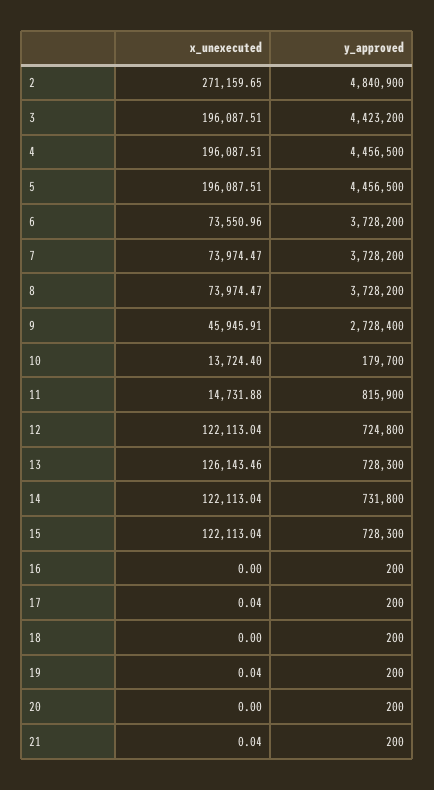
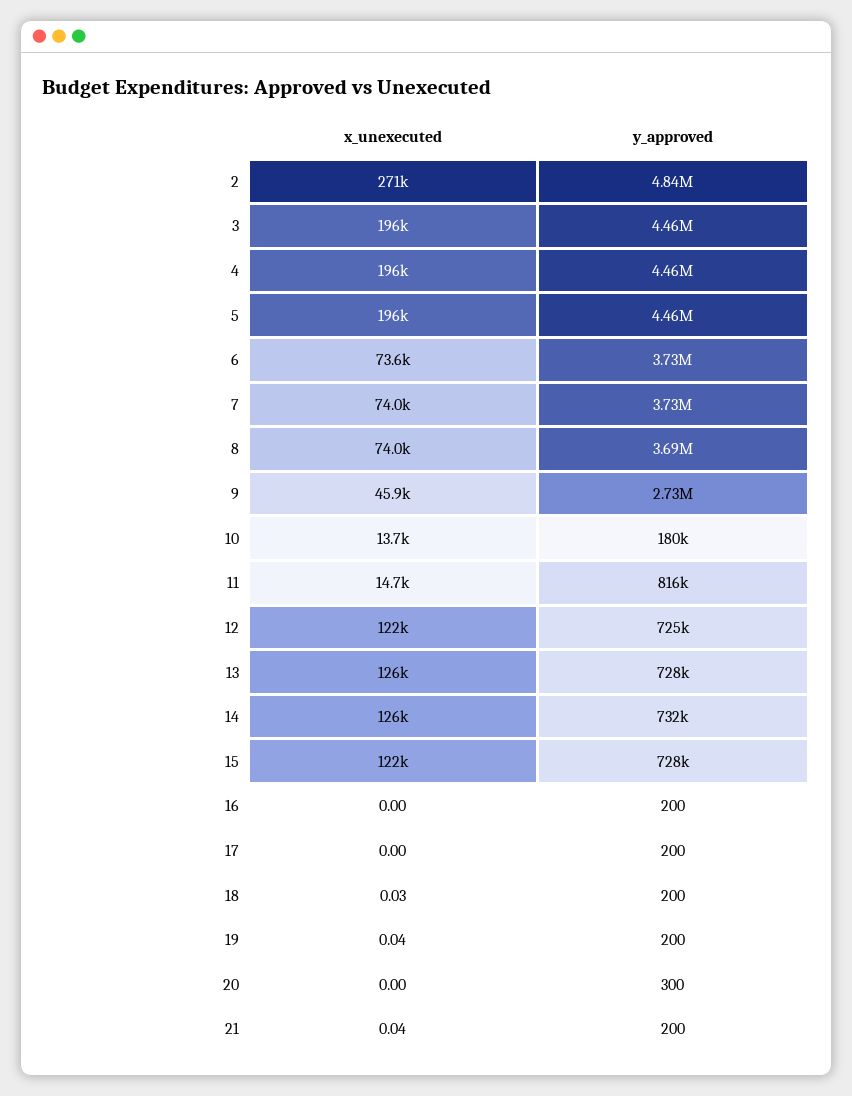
  {
    "x_unexecuted": {
      "2": 271159.65,
      "3": 196087.51,
      "4": 196087.51,
      "5": 196087.51,
      "6": 73550.96,
      "7": 73974.47,
      "8": 73974.47,
      "9": 45945.91,
      "10": 13724.4,
      "11": 14731.88,
      "12": 122113.04,
      "13": 126143.46,
-     "14": 122113.04,
+     "14": 126000,
      "15": 122113.04,
      "16": 0,
-     "17": 0.04,
+     "17": 0,
-     "18": 0,
+     "18": 0.03,
      "19": 0.04,
      "20": 0,
      "21": 0.04
    },
    "y_approved": {
      "2": 4840900,
-     "3": 4423200,
+     "3": 4460000,
      "4": 4456500,
      "5": 4456500,
      "6": 3728200,
      "7": 3728200,
-     "8": 3728200,
+     "8": 3690000,
      "9": 2728400,
      "10": 179700,
      "11": 815900,
      "12": 724800,
      "13": 728300,
      "14": 731800,
      "15": 728300,
      "16": 200,
      "17": 200,
      "18": 200,
      "19": 200,
-     "20": 200,
+     "20": 300,
      "21": 200
    }
  }

